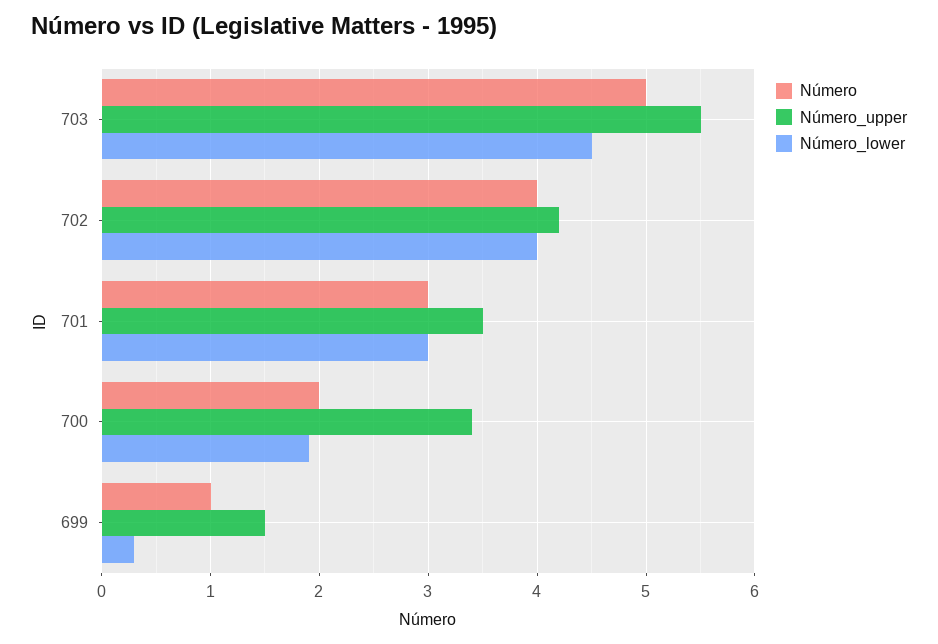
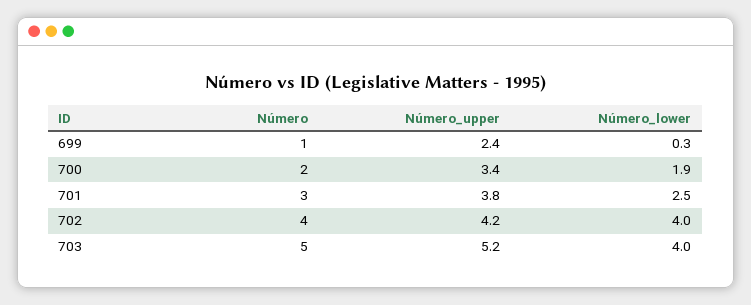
  {
    "Número": {
      "703": 5,
      "702": 4,
      "701": 3,
      "700": 2,
      "699": 1
    },
    "Número_upper": {
-     "703": 5.5,
+     "703": 5.2,
      "702": 4.2,
-     "701": 3.5,
+     "701": 3.8,
      "700": 3.4,
-     "699": 1.5
+     "699": 2.4
    },
    "Número_lower": {
-     "703": 4.5,
+     "703": 4,
      "702": 4,
-     "701": 3,
+     "701": 2.5,
      "700": 1.9,
      "699": 0.3
    }
  }

